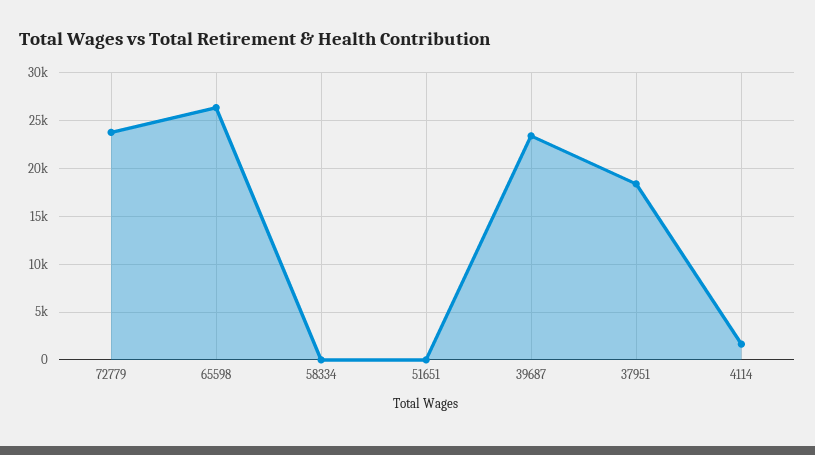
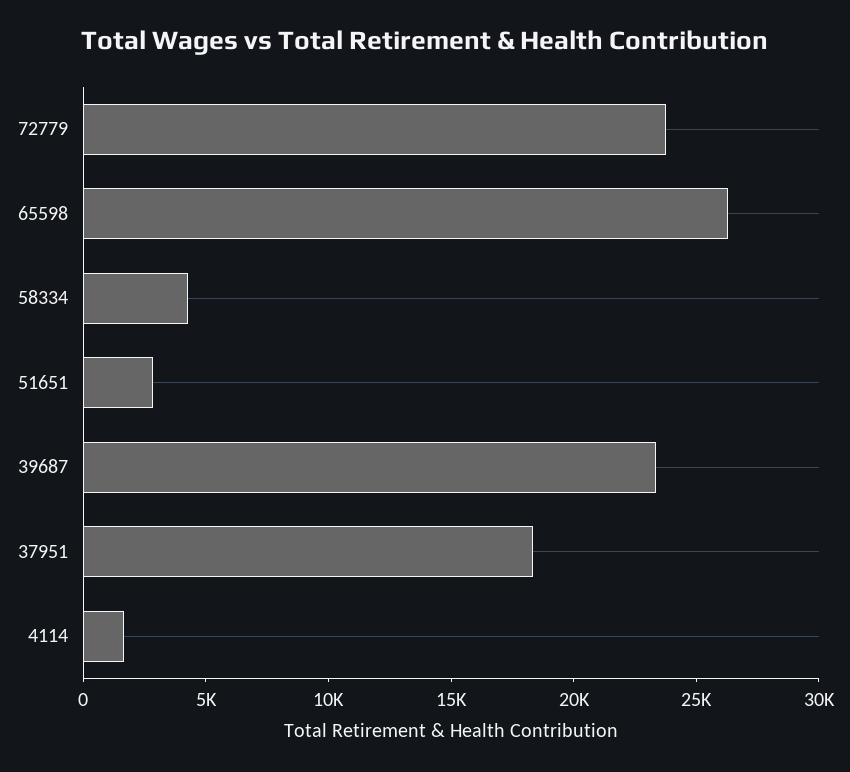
  {
    "72779": 24000,
    "65598": 26000,
-   "58334": 0,
+   "58334": 4000,
-   "51651": 0,
+   "51651": 3000,
    "39687": 23000,
    "37951": 18000,
    "4114": 2000
  }

